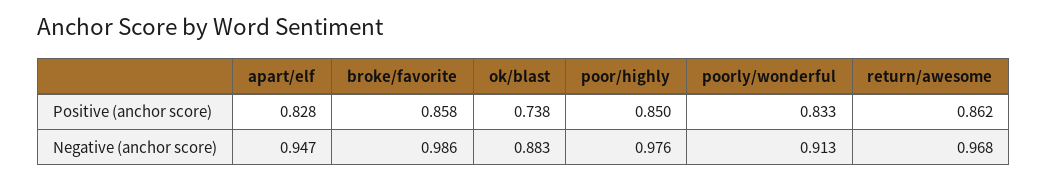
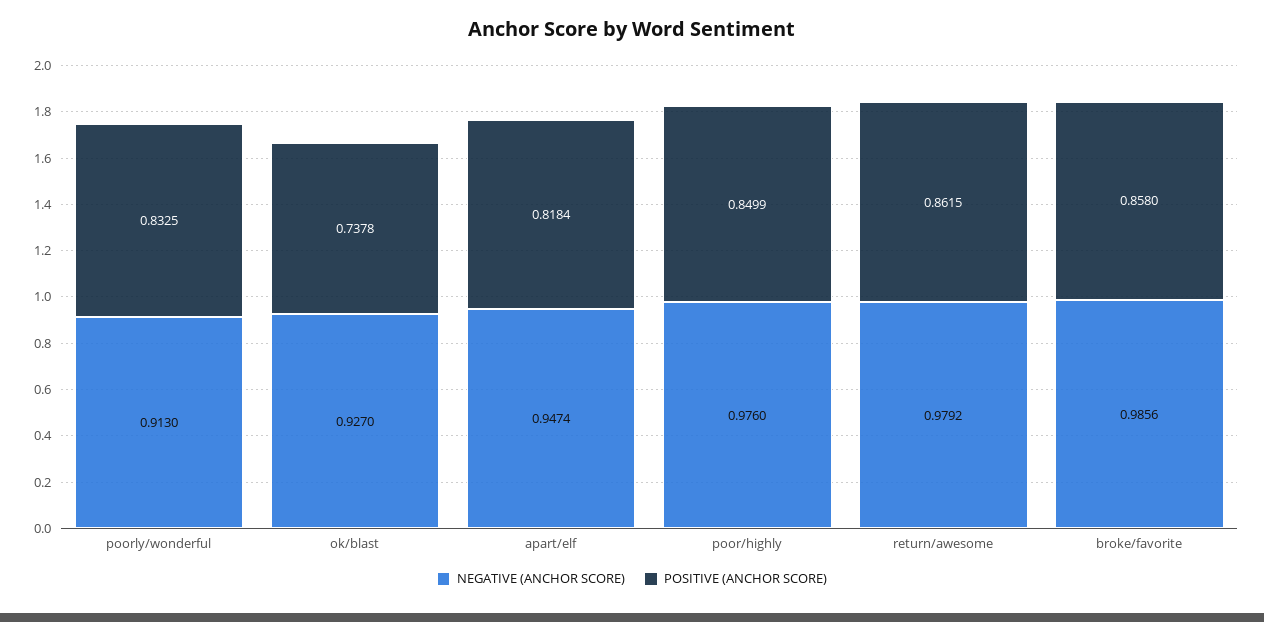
  {
    "Positive (anchor score)": {
-     "apart/elf": 0.828,
+     "apart/elf": 0.8184,
      "broke/favorite": 0.858,
      "ok/blast": 0.7378,
      "poor/highly": 0.8499,
      "poorly/wonderful": 0.8325,
      "return/awesome": 0.8615
    },
    "Negative (anchor score)": {
      "apart/elf": 0.9474,
      "broke/favorite": 0.9856,
-     "ok/blast": 0.883,
+     "ok/blast": 0.927,
      "poor/highly": 0.976,
      "poorly/wonderful": 0.913,
-     "return/awesome": 0.968
+     "return/awesome": 0.9792
    }
  }

